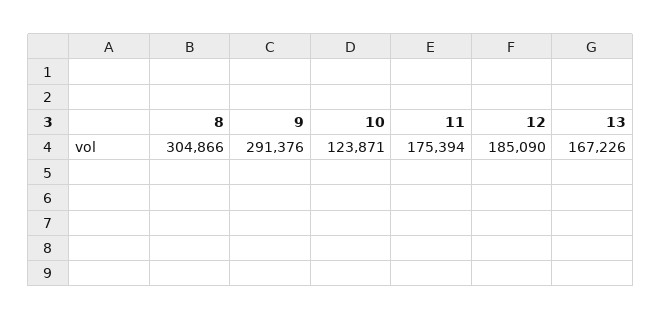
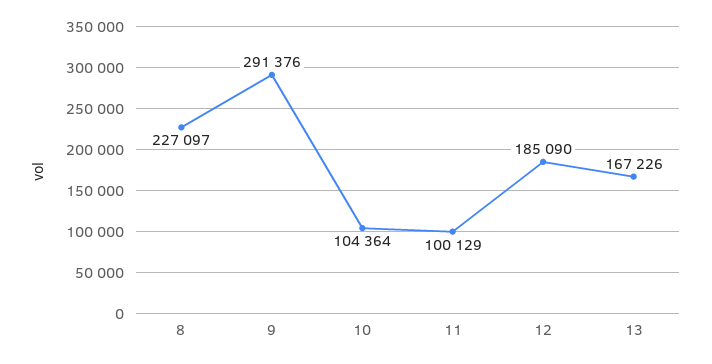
  {
-   "8": 304866,
+   "8": 227097,
    "9": 291376,
-   "10": 123871,
+   "10": 104364,
-   "11": 175394,
+   "11": 100129,
    "12": 185090,
    "13": 167226
  }

